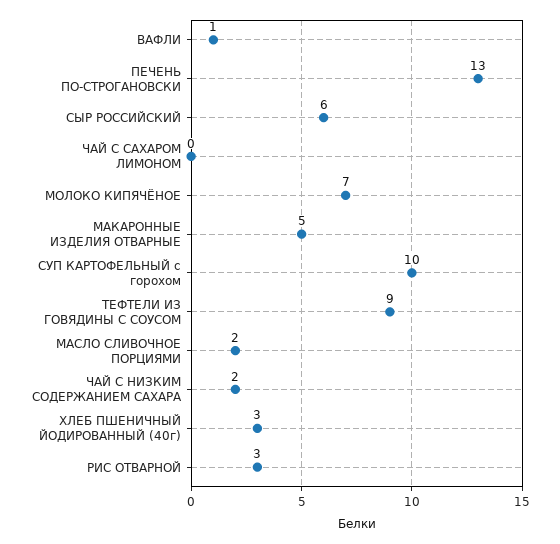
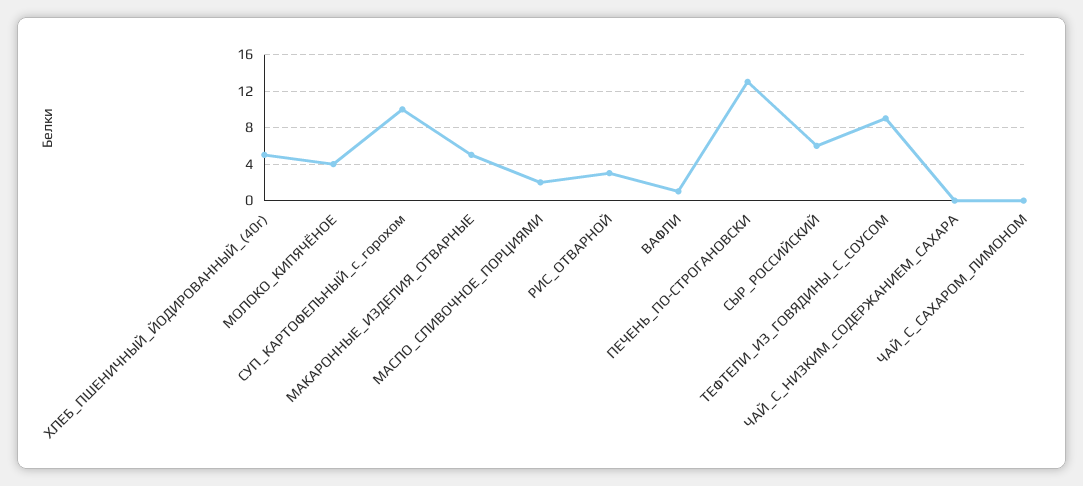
  {
    "ВАФЛИ": 1,
    "ПЕЧЕНЬ ПО-СТРОГАНОВСКИ": 13,
    "СЫР РОССИЙСКИЙ": 6,
    "ЧАЙ С САХАРОМ ЛИМОНОМ": 0,
-   "МОЛОКО КИПЯЧЁНОЕ": 7,
+   "МОЛОКО КИПЯЧЁНОЕ": 4,
    "МАКАРОННЫЕ ИЗДЕЛИЯ ОТВАРНЫЕ": 5,
    "СУП КАРТОФЕЛЬНЫЙ с горохом": 10,
    "ТЕФТЕЛИ ИЗ ГОВЯДИНЫ С СОУСОМ": 9,
    "МАСЛО СЛИВОЧНОЕ ПОРЦИЯМИ": 2,
-   "ЧАЙ С НИЗКИМ СОДЕРЖАНИЕМ САХАРА": 2,
+   "ЧАЙ С НИЗКИМ СОДЕРЖАНИЕМ САХАРА": 0,
-   "ХЛЕБ ПШЕНИЧНЫЙ ЙОДИРОВАННЫЙ (40г)": 3,
+   "ХЛЕБ ПШЕНИЧНЫЙ ЙОДИРОВАННЫЙ (40г)": 5,
    "РИС ОТВАРНОЙ": 3
  }

